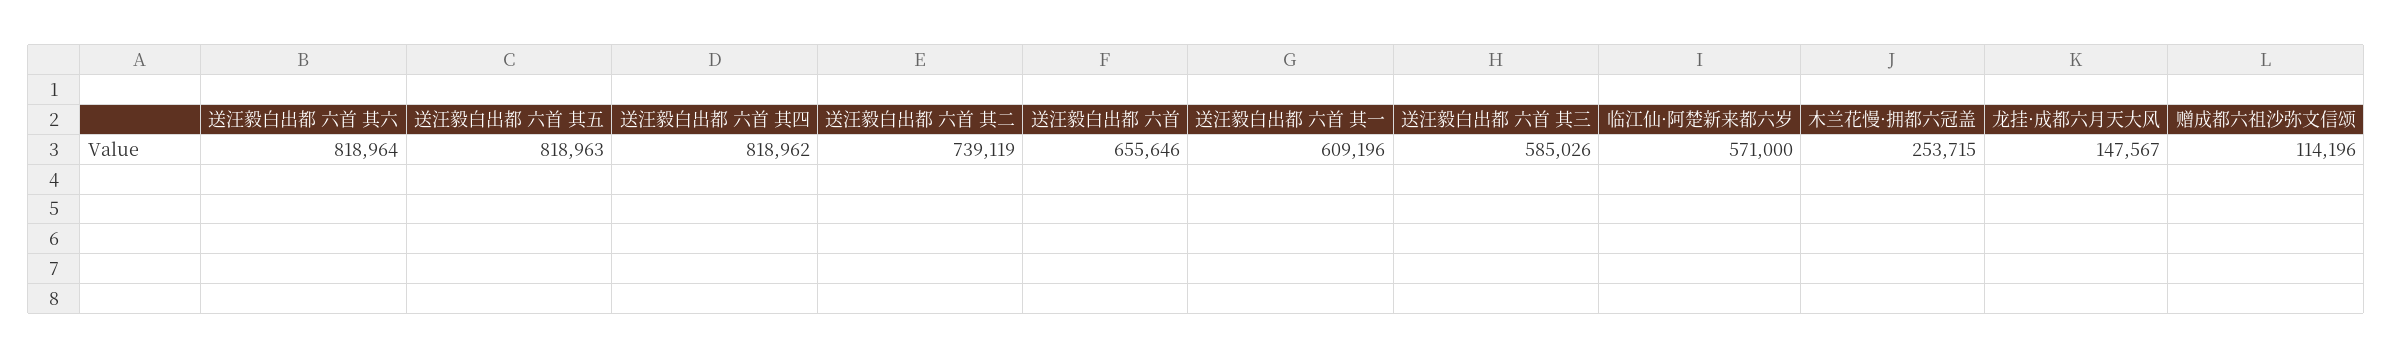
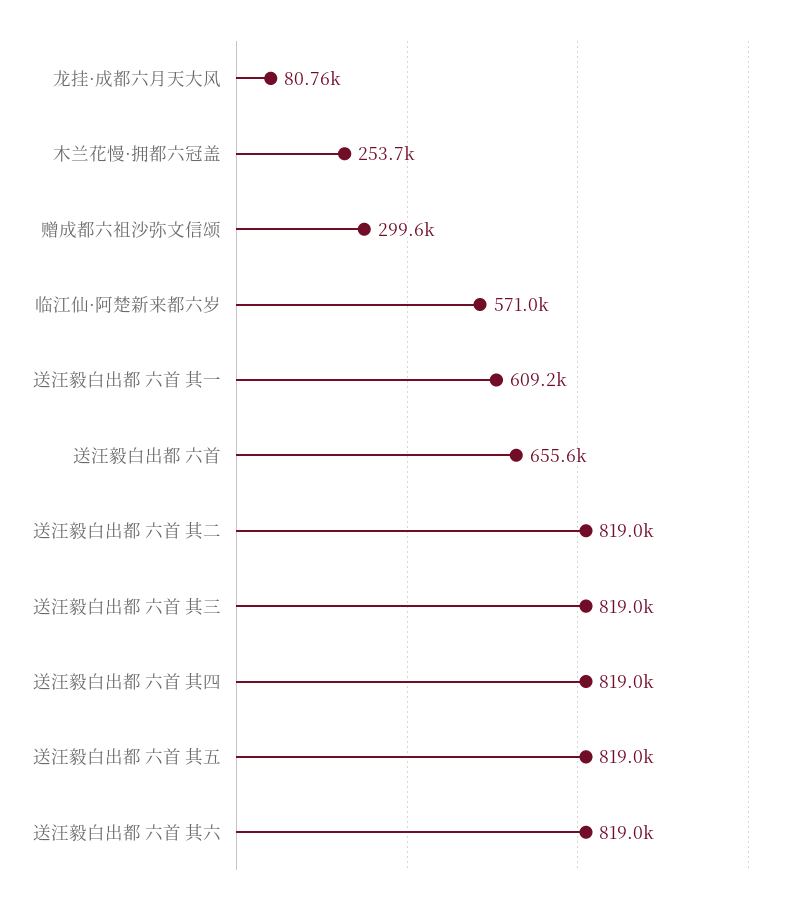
  {
    "送汪毅白出都 六首 其六": 818964,
    "送汪毅白出都 六首 其五": 818963,
    "送汪毅白出都 六首 其四": 818962,
-   "送汪毅白出都 六首 其二": 739119,
+   "送汪毅白出都 六首 其二": 819000,
    "送汪毅白出都 六首": 655646,
    "送汪毅白出都 六首 其一": 609196,
-   "送汪毅白出都 六首 其三": 585026,
+   "送汪毅白出都 六首 其三": 819000,
    "临江仙·阿楚新来都六岁": 571000,
    "木兰花慢·拥都六冠盖": 253715,
-   "龙挂·成都六月天大风": 147567,
+   "龙挂·成都六月天大风": 80760,
-   "赠成都六祖沙弥文信颂": 114196
+   "赠成都六祖沙弥文信颂": 299600
  }

